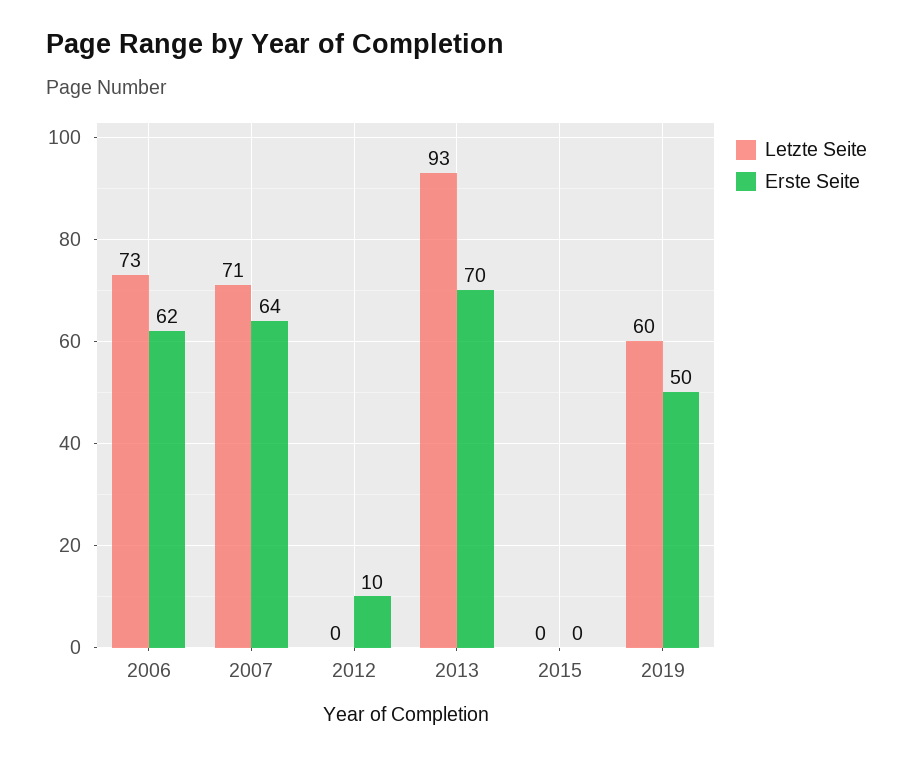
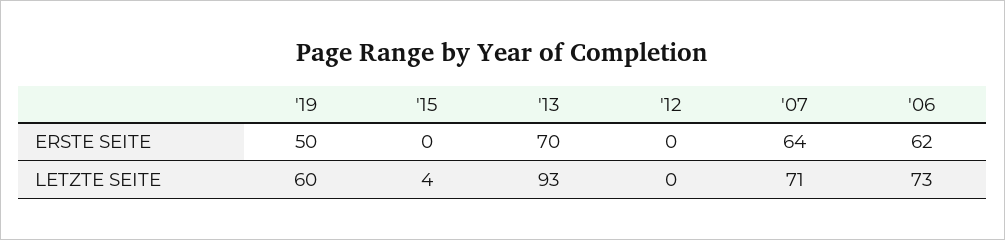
  {
    "Letzte Seite": {
      "2006": 73,
      "2007": 71,
      "2012": 0,
      "2013": 93,
-     "2015": 0,
+     "2015": 4,
      "2019": 60
    },
    "Erste Seite": {
      "2006": 62,
      "2007": 64,
-     "2012": 10,
+     "2012": 0,
      "2013": 70,
      "2015": 0,
      "2019": 50
    }
  }

